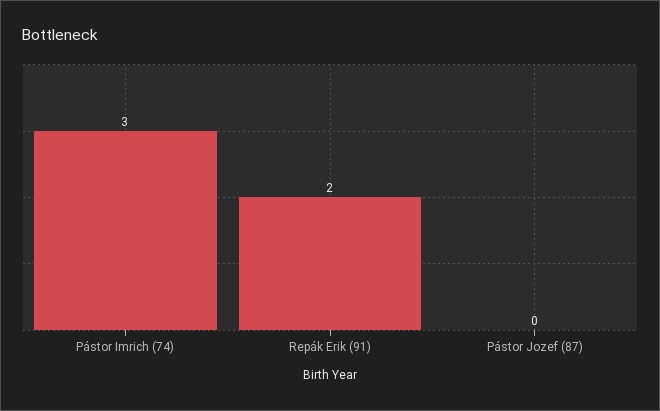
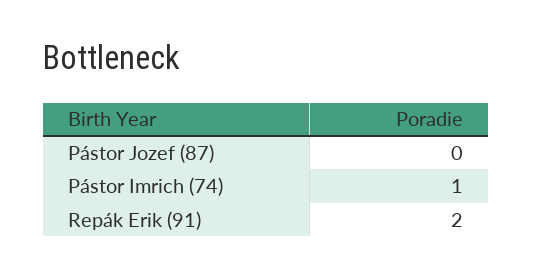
  {
-   "Pástor Imrich (74)": 3,
+   "Pástor Imrich (74)": 1,
    "Repák Erik (91)": 2,
    "Pástor Jozef (87)": 0
  }

